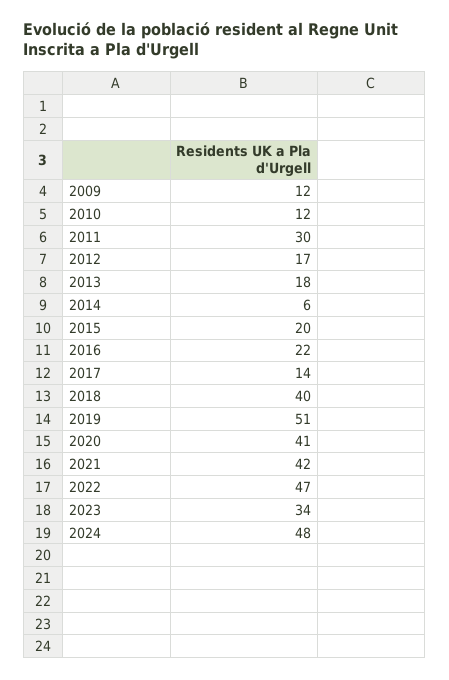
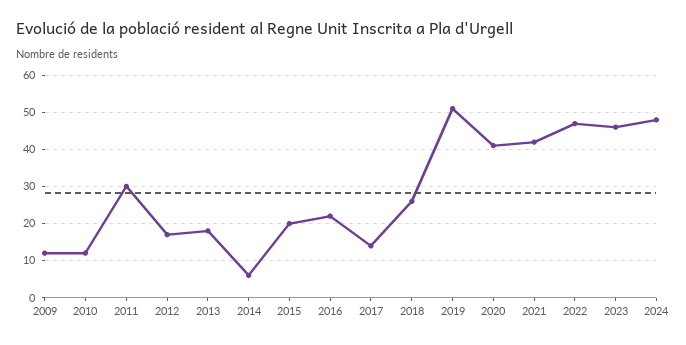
  {
    "2009": 12,
    "2010": 12,
    "2011": 30,
    "2012": 17,
    "2013": 18,
    "2014": 6,
    "2015": 20,
    "2016": 22,
    "2017": 14,
-   "2018": 40,
+   "2018": 25,
    "2019": 51,
    "2020": 41,
    "2021": 42,
    "2022": 47,
-   "2023": 34,
+   "2023": 45,
    "2024": 48
  }

